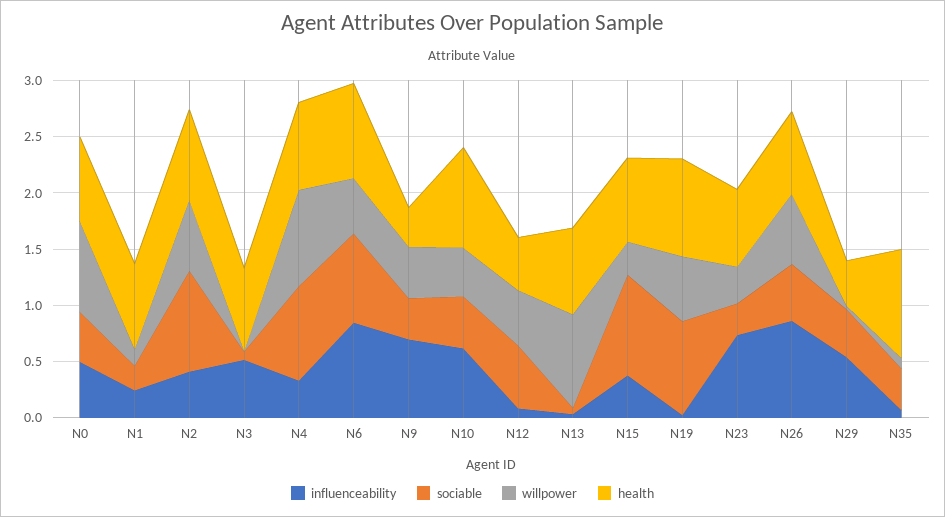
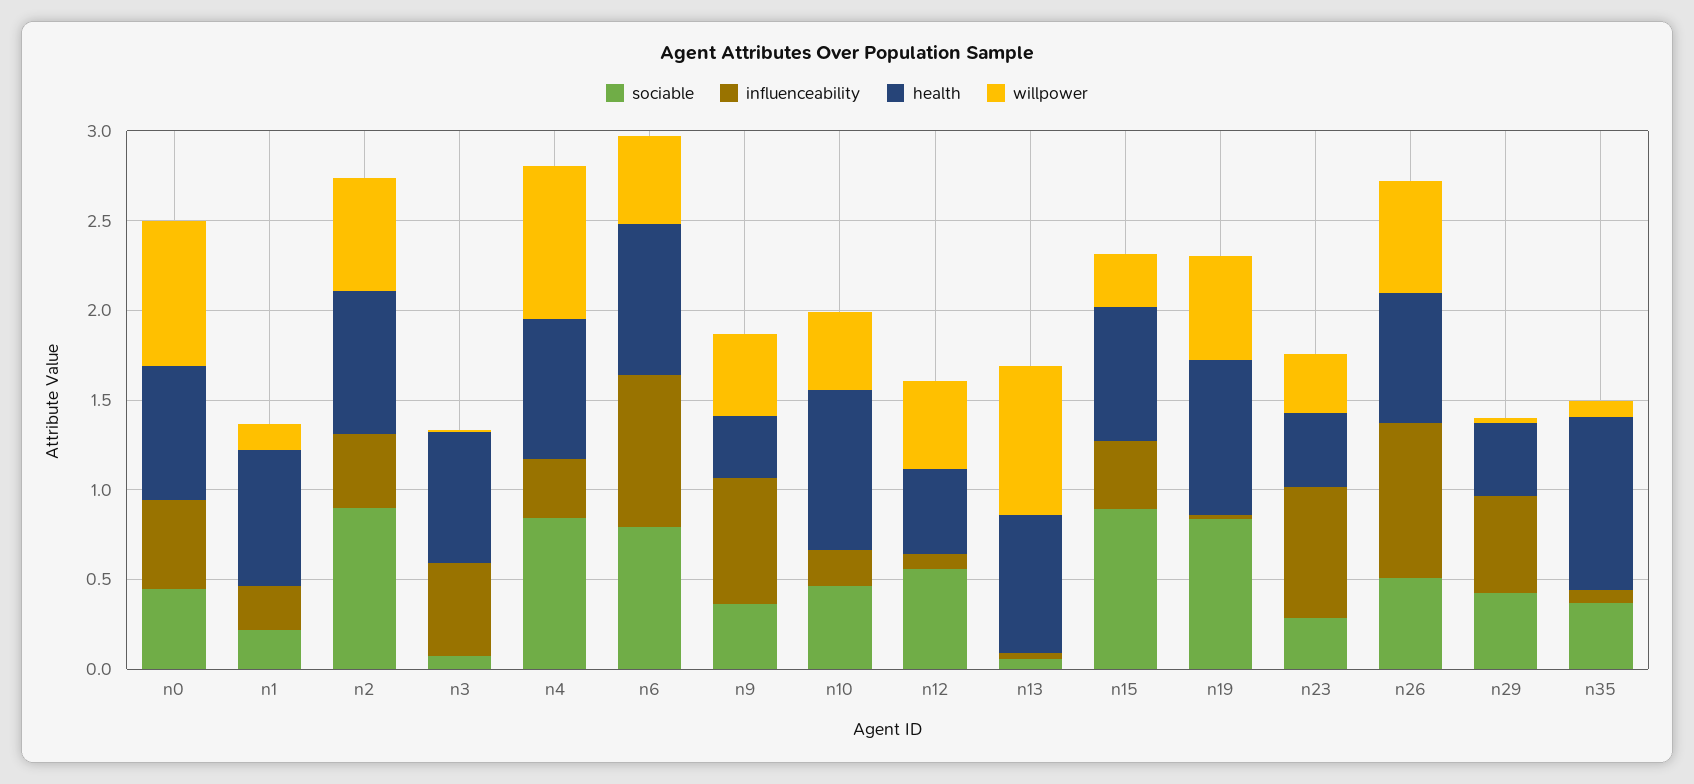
  {
    "influenceability": {
      "N0": 0.5,
      "N1": 0.2,
      "N2": 0.4,
      "N3": 0.5,
      "N4": 0.3,
      "N6": 0.8,
      "N9": 0.7,
-     "N10": 0.6,
+     "N10": 0.2,
      "N12": 0.1,
      "N13": 0,
      "N15": 0.4,
      "N19": 0,
      "N23": 0.7,
      "N26": 0.9,
      "N29": 0.5,
      "N35": 0.1
    },
    "sociable": {
      "N0": 0.4,
      "N1": 0.2,
      "N2": 0.9,
      "N3": 0.1,
      "N4": 0.8,
      "N6": 0.8,
      "N9": 0.4,
      "N10": 0.5,
      "N12": 0.6,
      "N13": 0.1,
      "N15": 0.9,
      "N19": 0.8,
      "N23": 0.3,
      "N26": 0.5,
      "N29": 0.4,
      "N35": 0.4
    },
    "willpower": {
      "N0": 0.8,
      "N1": 0.1,
      "N2": 0.6,
      "N3": 0,
      "N4": 0.9,
      "N6": 0.5,
      "N9": 0.5,
      "N10": 0.4,
      "N12": 0.5,
      "N13": 0.8,
      "N15": 0.3,
      "N19": 0.6,
      "N23": 0.3,
      "N26": 0.6,
      "N29": 0,
      "N35": 0.1
    },
    "health": {
      "N0": 0.7,
      "N1": 0.8,
      "N2": 0.8,
      "N3": 0.7,
      "N4": 0.8,
      "N6": 0.8,
      "N9": 0.3,
      "N10": 0.9,
      "N12": 0.5,
      "N13": 0.8,
      "N15": 0.7,
      "N19": 0.9,
-     "N23": 0.7,
+     "N23": 0.4,
      "N26": 0.7,
      "N29": 0.4,
      "N35": 1
    }
  }

